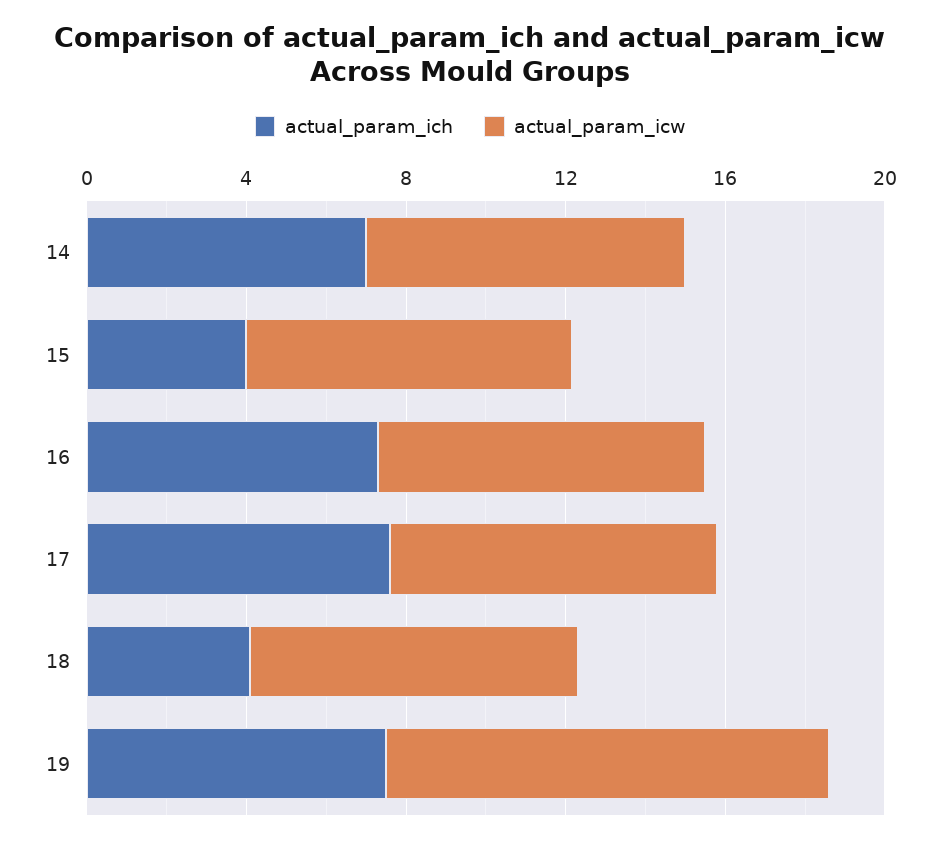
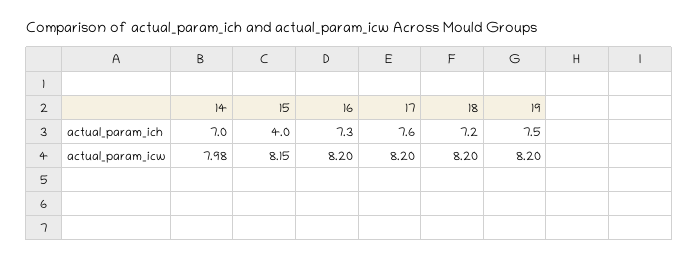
  {
    "actual_param_ich": {
      "14": 7,
      "15": 4,
      "16": 7.3,
      "17": 7.6,
-     "18": 4,
+     "18": 7.2,
      "19": 7.5
    },
    "actual_param_icw": {
      "14": 7.98,
      "15": 8.15,
      "16": 8.2,
      "17": 8.2,
      "18": 8.2,
-     "19": 11
+     "19": 8.2
    }
  }

